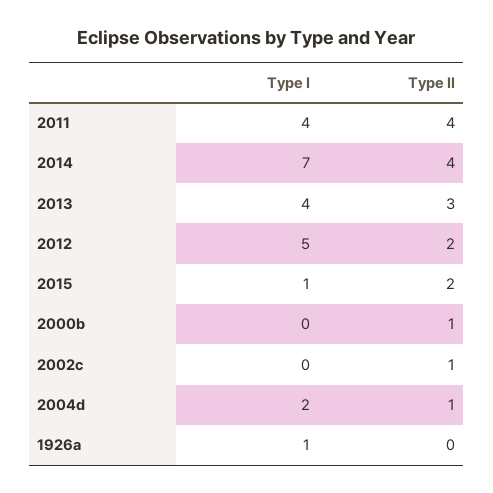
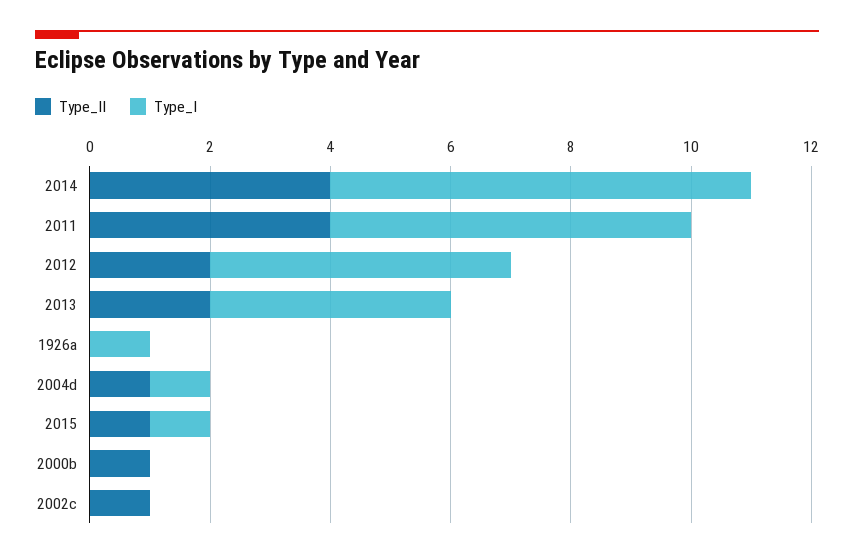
  {
    "Type I": {
-     "2011": 4,
+     "2011": 6,
      "2014": 7,
      "2013": 4,
      "2012": 5,
      "2015": 1,
      "2000b": 0,
      "2002c": 0,
-     "2004d": 2,
+     "2004d": 1,
      "1926a": 1
    },
    "Type II": {
      "2011": 4,
      "2014": 4,
-     "2013": 3,
+     "2013": 2,
      "2012": 2,
-     "2015": 2,
+     "2015": 1,
      "2000b": 1,
      "2002c": 1,
      "2004d": 1,
      "1926a": 0
    }
  }

